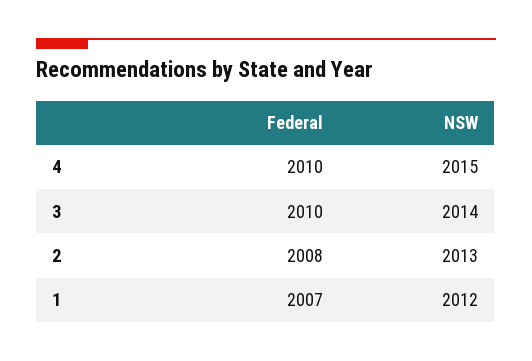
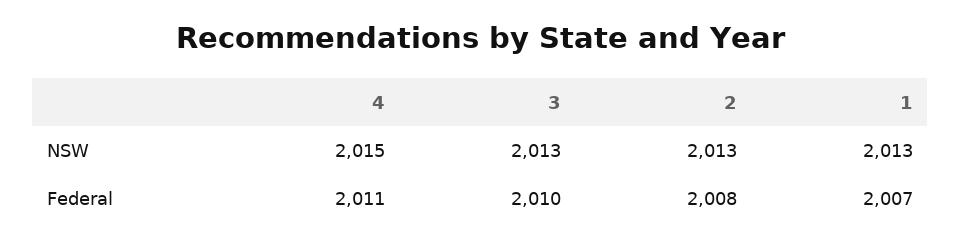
  {
    "Federal": {
-     "4": 2010,
+     "4": 2011,
      "3": 2010,
      "2": 2008,
      "1": 2007
    },
    "NSW": {
      "4": 2015,
-     "3": 2014,
+     "3": 2013,
      "2": 2013,
-     "1": 2012
+     "1": 2013
    }
  }

